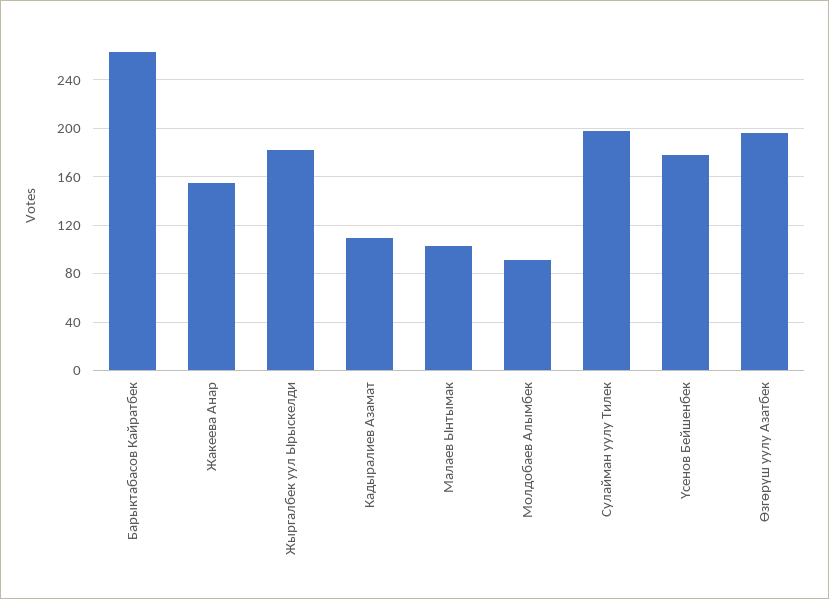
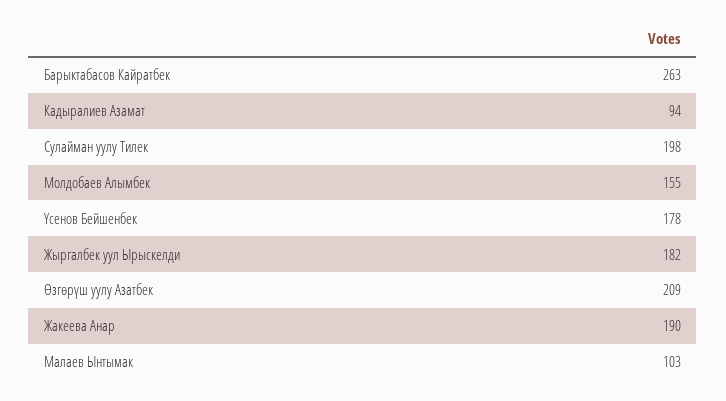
  {
    "Барыктабасов Кайратбек": 263,
-   "Жакеева Анар": 155,
+   "Жакеева Анар": 190,
    "Жыргалбек уул Ырыскелди": 182,
-   "Кадыралиев Азамат": 110,
+   "Кадыралиев Азамат": 94,
    "Малаев Ынтымак": 103,
-   "Молдобаев Алымбек": 90,
+   "Молдобаев Алымбек": 155,
    "Сулайман уулу Тилек": 198,
    "Үсенов Бейшенбек": 178,
-   "Өзгөрүш уулу Азатбек": 195
+   "Өзгөрүш уулу Азатбек": 209
  }

